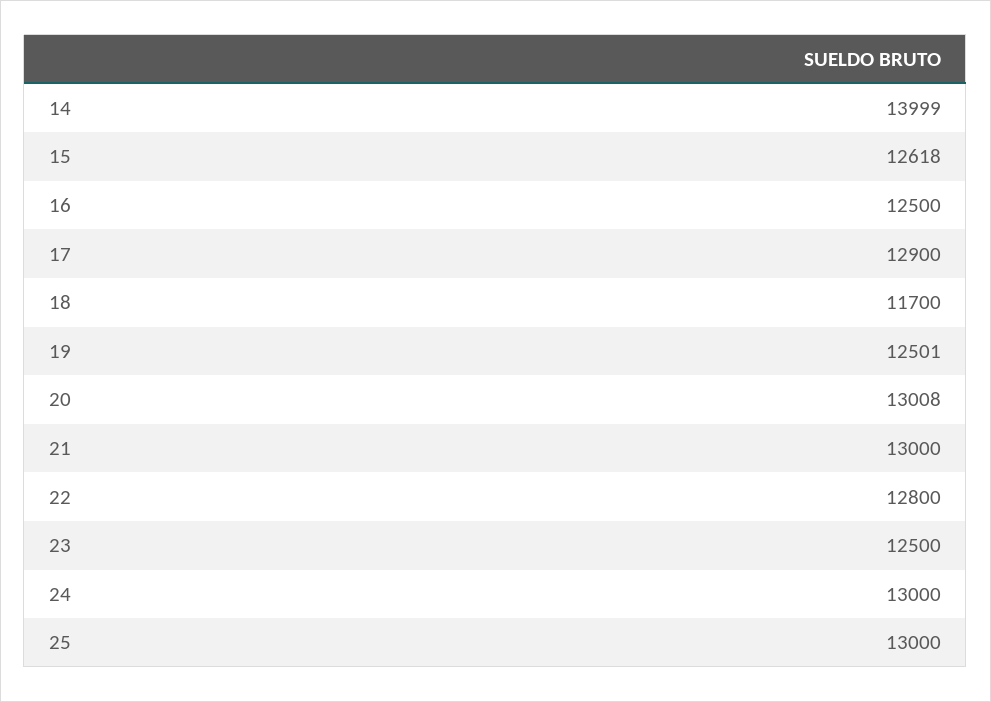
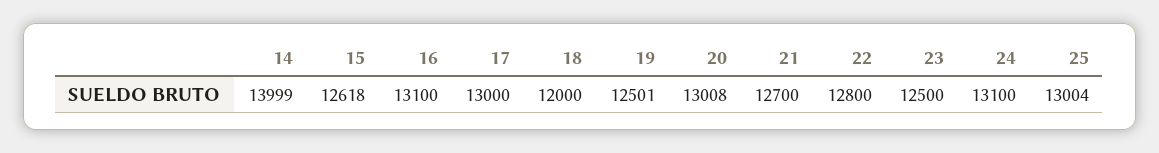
  {
    "14": 13999,
    "15": 12618,
-   "16": 12500,
+   "16": 13100,
-   "17": 12900,
+   "17": 13000,
-   "18": 11700,
+   "18": 12000,
    "19": 12501,
    "20": 13008,
-   "21": 13000,
+   "21": 12700,
    "22": 12800,
    "23": 12500,
-   "24": 13000,
+   "24": 13100,
-   "25": 13000
+   "25": 13004
  }

